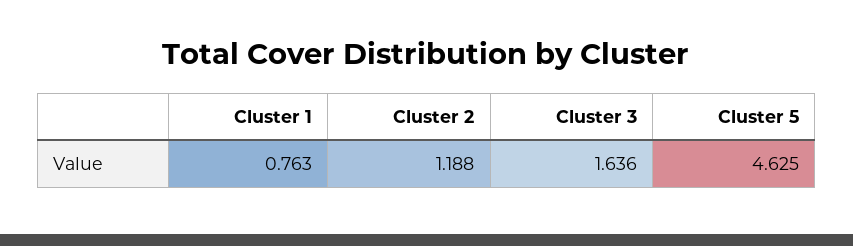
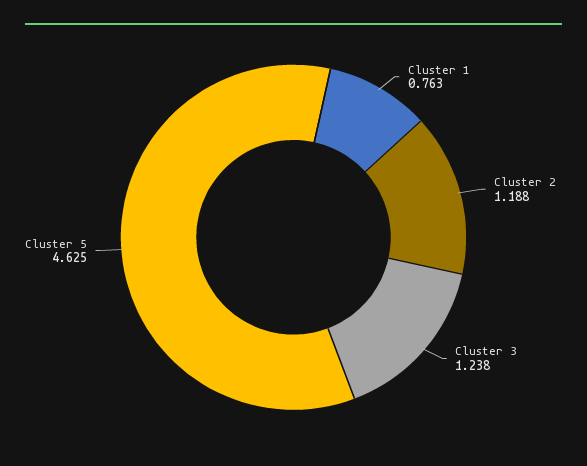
  {
    "Cluster 1": 0.763,
    "Cluster 2": 1.188,
-   "Cluster 3": 1.636,
+   "Cluster 3": 1.238,
    "Cluster 5": 4.625
  }

